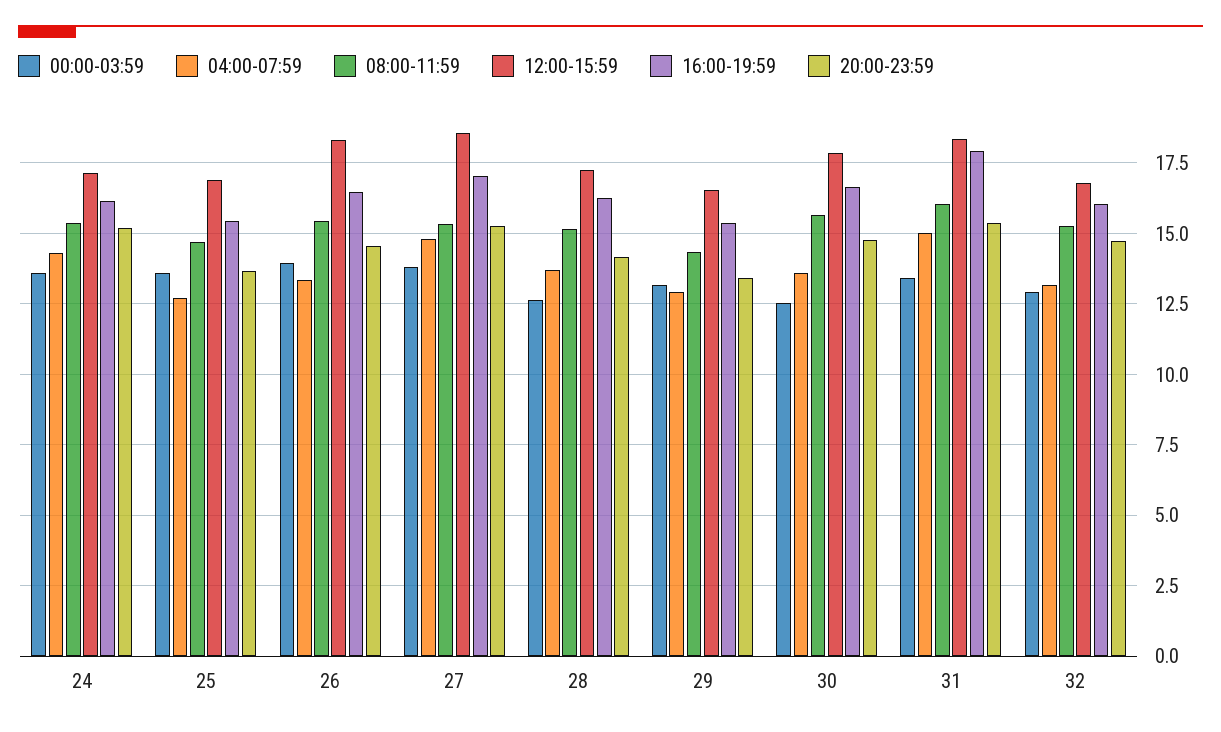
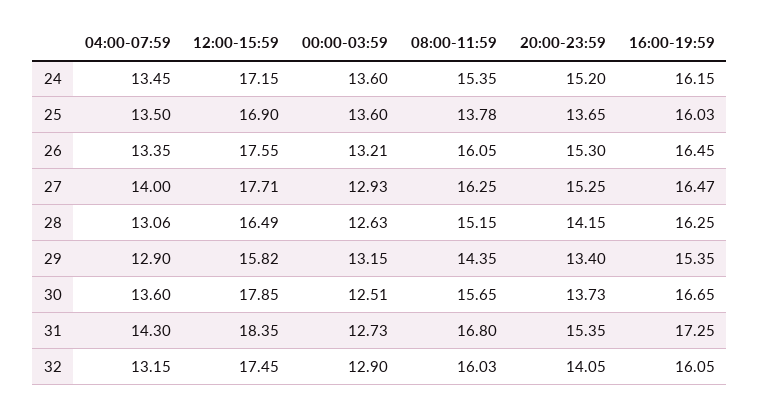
  {
    "00:00-03:59": {
      "24": 13.6,
      "25": 13.6,
-     "26": 14,
+     "26": 13.21,
-     "27": 13.75,
+     "27": 12.93,
      "28": 12.63,
      "29": 13.15,
      "30": 12.51,
-     "31": 13.5,
+     "31": 12.73,
      "32": 12.9
    },
    "04:00-07:59": {
-     "24": 14.25,
+     "24": 13.45,
-     "25": 12.75,
+     "25": 13.5,
      "26": 13.35,
-     "27": 14.75,
+     "27": 14,
-     "28": 13.75,
+     "28": 13.06,
      "29": 12.9,
      "30": 13.6,
-     "31": 15,
+     "31": 14.3,
      "32": 13.15
    },
    "08:00-11:59": {
      "24": 15.35,
-     "25": 14.75,
+     "25": 13.78,
-     "26": 15.5,
+     "26": 16.05,
-     "27": 15.25,
+     "27": 16.25,
      "28": 15.15,
      "29": 14.35,
      "30": 15.65,
-     "31": 16,
+     "31": 16.8,
-     "32": 15.25
+     "32": 16.03
    },
    "12:00-15:59": {
      "24": 17.15,
      "25": 16.9,
-     "26": 18.25,
+     "26": 17.55,
-     "27": 18.5,
+     "27": 17.71,
-     "28": 17.25,
+     "28": 16.49,
-     "29": 16.5,
+     "29": 15.82,
      "30": 17.85,
      "31": 18.35,
-     "32": 16.75
+     "32": 17.45
    },
    "16:00-19:59": {
      "24": 16.15,
-     "25": 15.5,
+     "25": 16.03,
      "26": 16.45,
-     "27": 17,
+     "27": 16.47,
      "28": 16.25,
      "29": 15.35,
      "30": 16.65,
-     "31": 18,
+     "31": 17.25,
      "32": 16.05
    },
    "20:00-23:59": {
      "24": 15.2,
      "25": 13.65,
-     "26": 14.5,
+     "26": 15.3,
      "27": 15.25,
      "28": 14.15,
      "29": 13.4,
-     "30": 14.75,
+     "30": 13.73,
      "31": 15.35,
-     "32": 14.75
+     "32": 14.05
    }
  }

